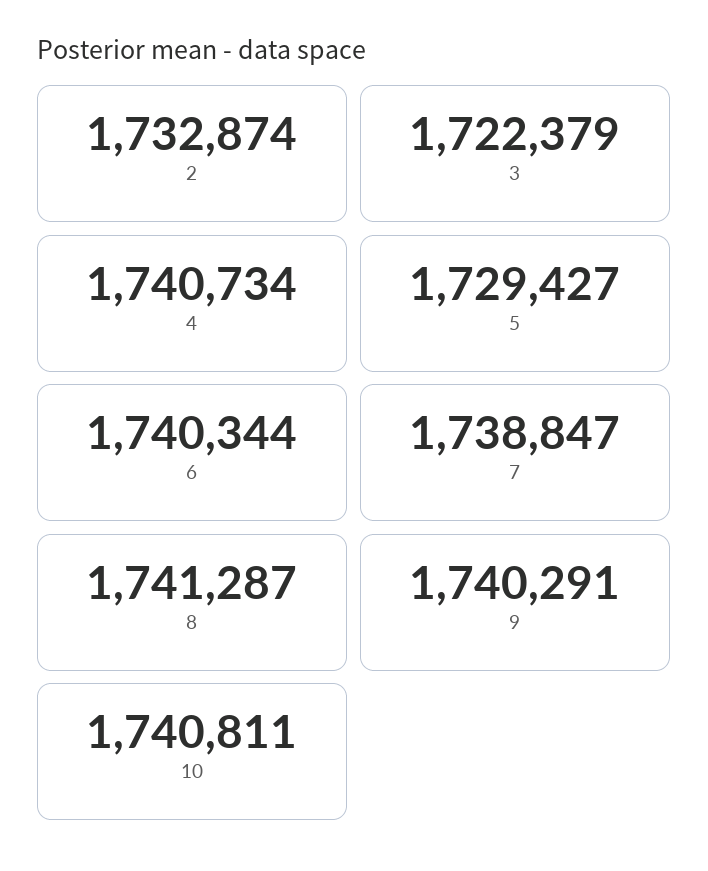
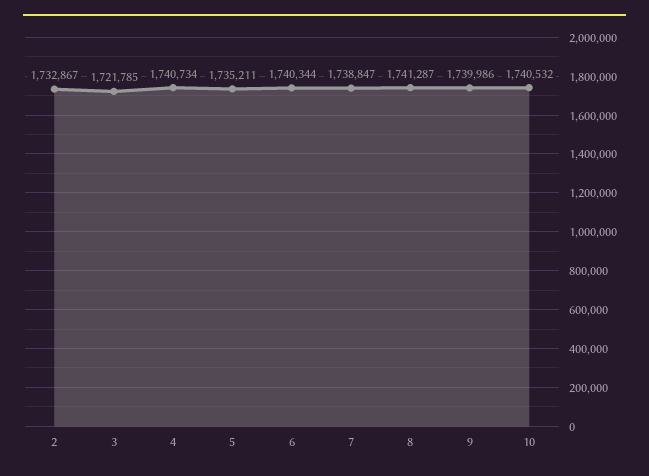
  {
-   "2": 1732874,
+   "2": 1732867,
-   "3": 1722379,
+   "3": 1721785,
    "4": 1740734,
-   "5": 1729427,
+   "5": 1735211,
    "6": 1740344,
    "7": 1738847,
    "8": 1741287,
-   "9": 1740291,
+   "9": 1739986,
-   "10": 1740811
+   "10": 1740532
  }

